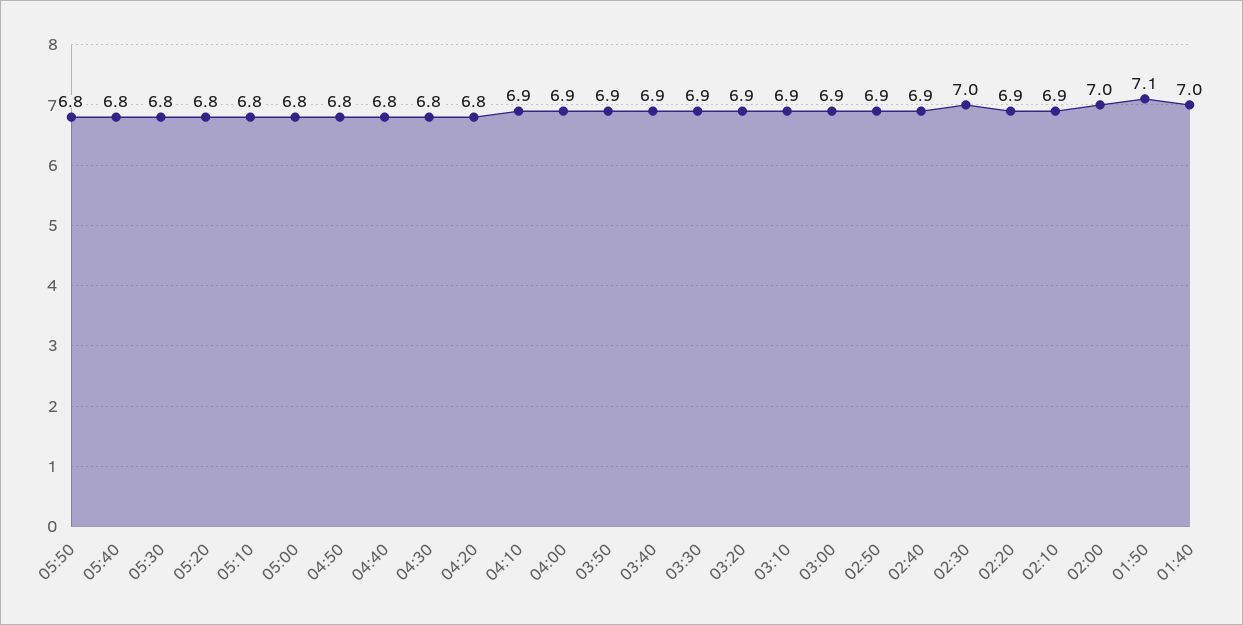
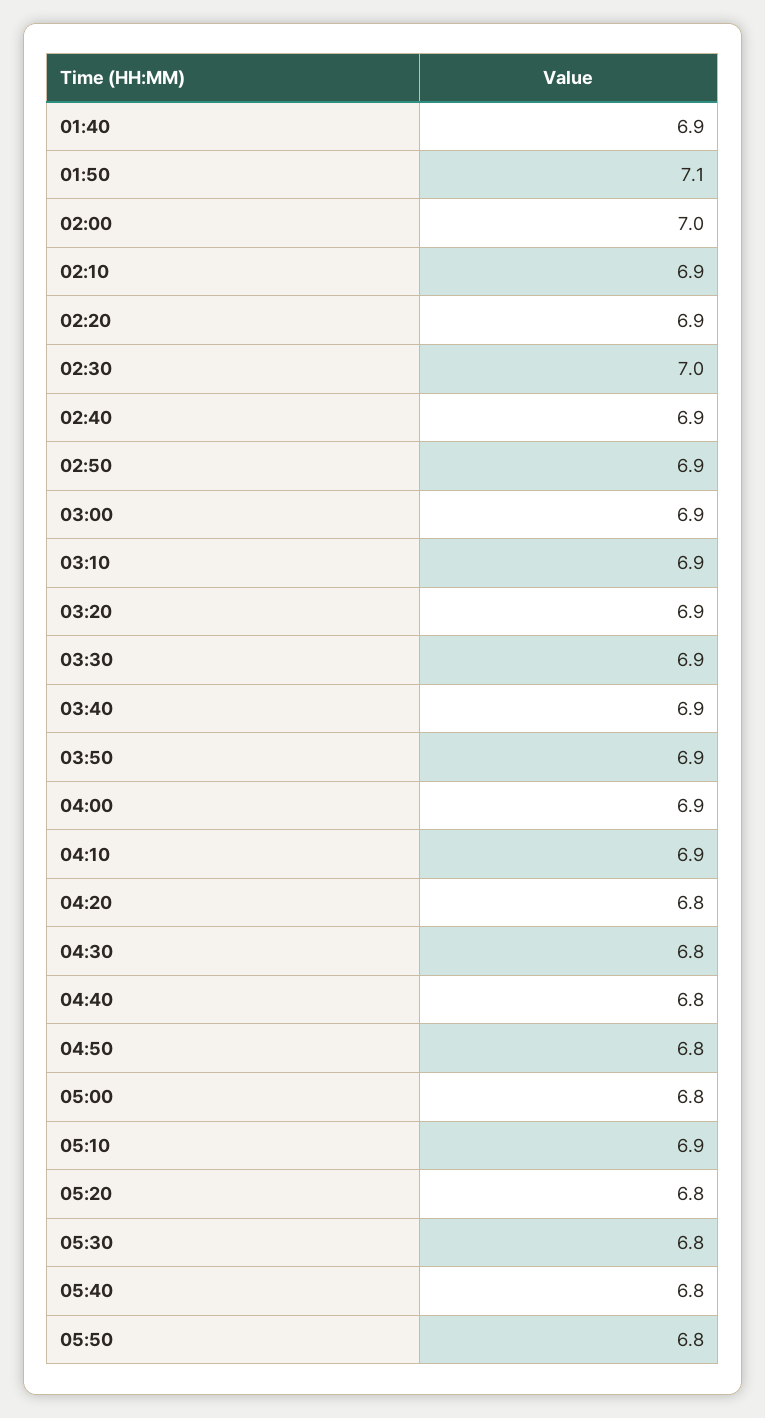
  {
    "05:50": 6.8,
    "05:40": 6.8,
    "05:30": 6.8,
    "05:20": 6.8,
-   "05:10": 6.8,
+   "05:10": 6.9,
    "05:00": 6.8,
    "04:50": 6.8,
    "04:40": 6.8,
    "04:30": 6.8,
    "04:20": 6.8,
    "04:10": 6.9,
    "04:00": 6.9,
    "03:50": 6.9,
    "03:40": 6.9,
    "03:30": 6.9,
    "03:20": 6.9,
    "03:10": 6.9,
    "03:00": 6.9,
    "02:50": 6.9,
    "02:40": 6.9,
    "02:30": 7,
    "02:20": 6.9,
    "02:10": 6.9,
    "02:00": 7,
    "01:50": 7.1,
-   "01:40": 7
+   "01:40": 6.9
  }

